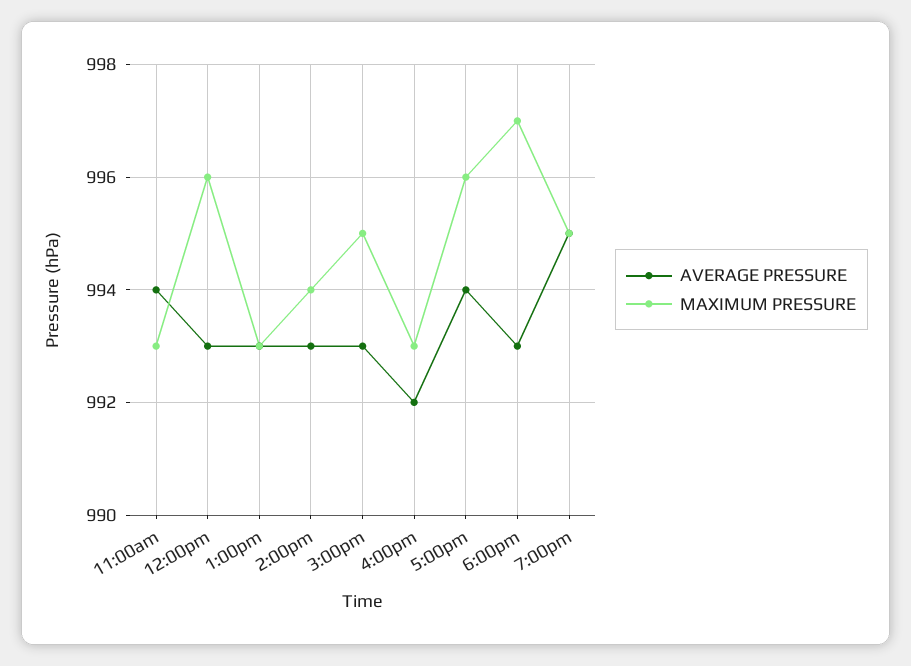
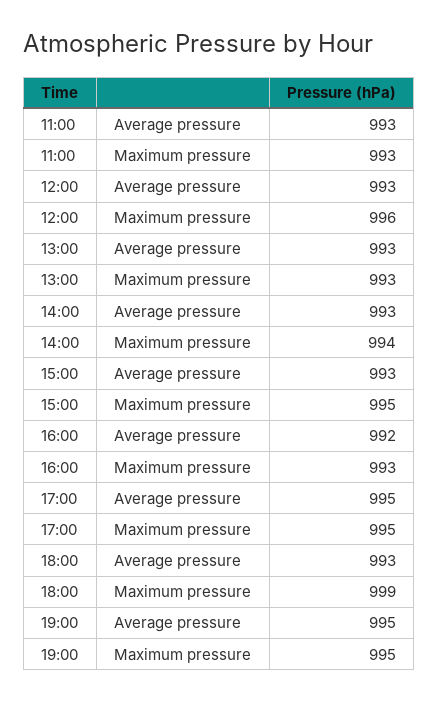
  {
    "AVERAGE PRESSURE": {
-     "11:00am": 994,
+     "11:00am": 993,
      "12:00pm": 993,
      "1:00pm": 993,
      "2:00pm": 993,
      "3:00pm": 993,
      "4:00pm": 992,
-     "5:00pm": 994,
+     "5:00pm": 995,
      "6:00pm": 993,
      "7:00pm": 995
    },
    "MAXIMUM PRESSURE": {
      "11:00am": 993,
      "12:00pm": 996,
      "1:00pm": 993,
      "2:00pm": 994,
      "3:00pm": 995,
      "4:00pm": 993,
-     "5:00pm": 996,
+     "5:00pm": 995,
-     "6:00pm": 997,
+     "6:00pm": 999,
      "7:00pm": 995
    }
  }

